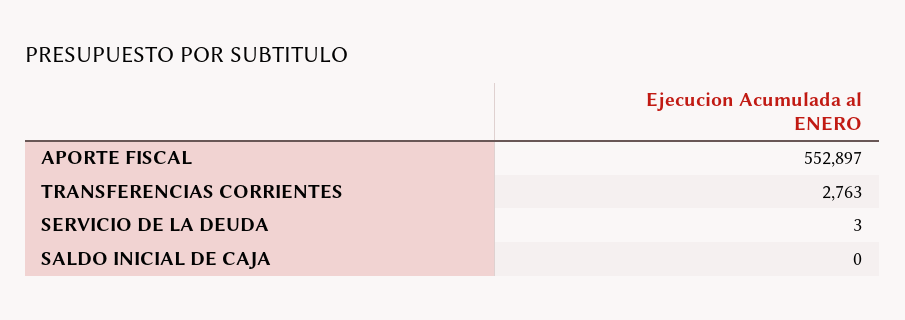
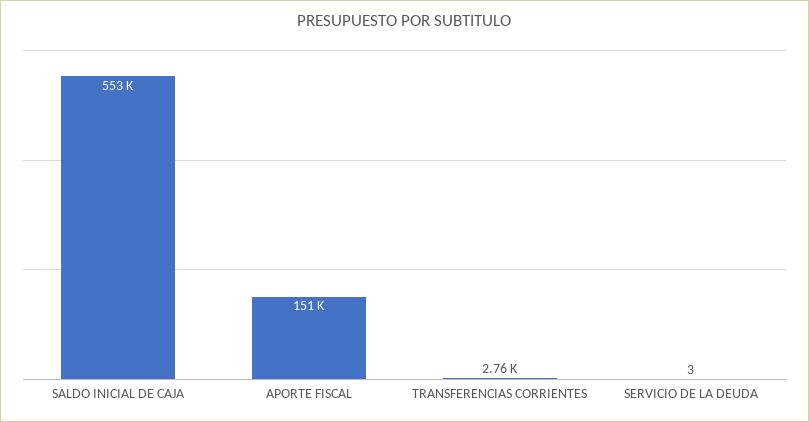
  {
-   "APORTE FISCAL": 552897,
+   "APORTE FISCAL": 151000,
    "TRANSFERENCIAS CORRIENTES": 2763,
    "SERVICIO DE LA DEUDA": 3,
-   "SALDO INICIAL DE CAJA": 0
+   "SALDO INICIAL DE CAJA": 553000
  }

